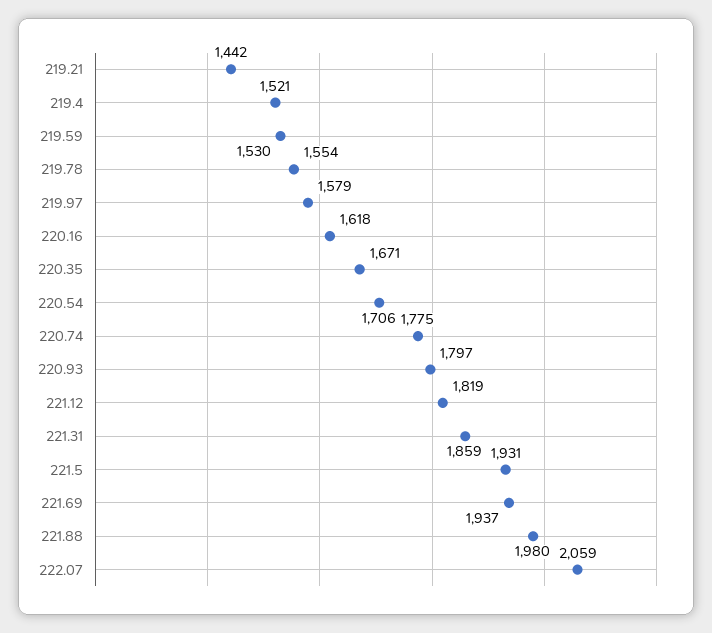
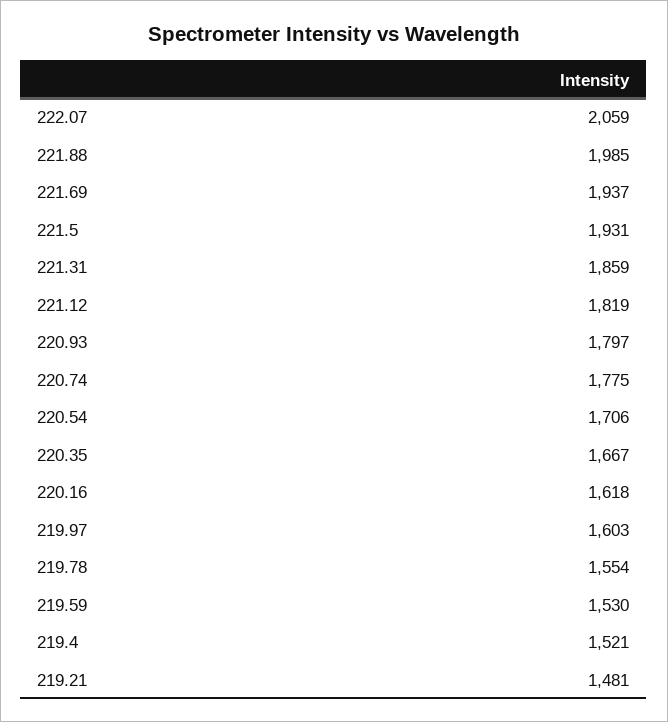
  {
-   "219.21": 1442,
+   "219.21": 1481,
    "219.4": 1521,
    "219.59": 1530,
    "219.78": 1554,
-   "219.97": 1579,
+   "219.97": 1603,
    "220.16": 1618,
-   "220.35": 1671,
+   "220.35": 1667,
    "220.54": 1706,
    "220.74": 1775,
    "220.93": 1797,
    "221.12": 1819,
    "221.31": 1859,
    "221.5": 1931,
    "221.69": 1937,
-   "221.88": 1980,
+   "221.88": 1985,
    "222.07": 2059
  }

